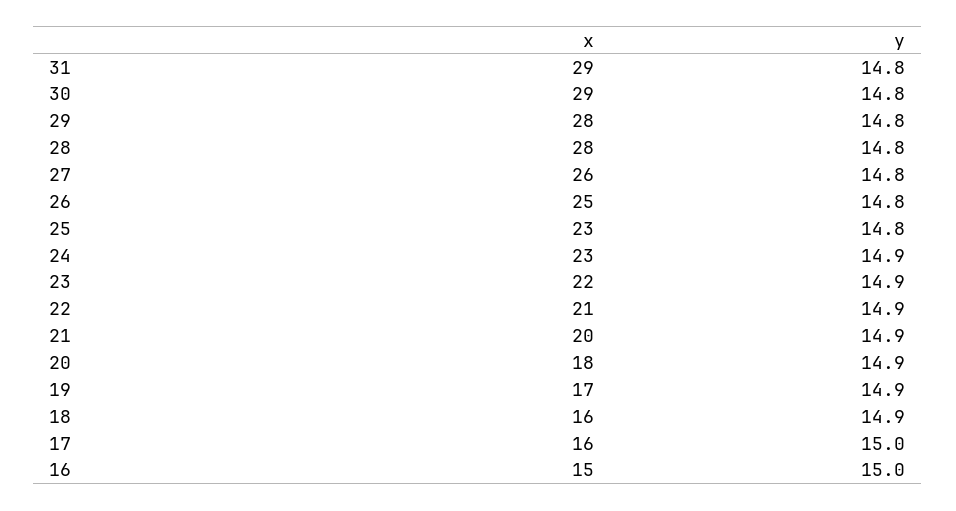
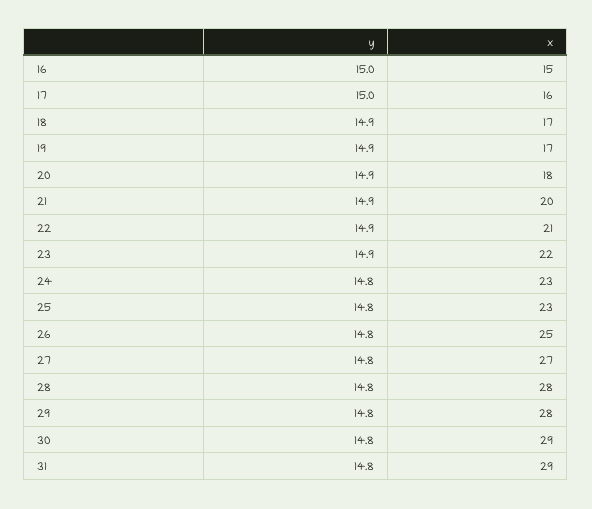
  {
    "x": {
      "31": 29,
      "30": 29,
      "29": 28,
      "28": 28,
-     "27": 26,
+     "27": 27,
      "26": 25,
      "25": 23,
      "24": 23,
      "23": 22,
      "22": 21,
      "21": 20,
      "20": 18,
      "19": 17,
-     "18": 16,
+     "18": 17,
      "17": 16,
      "16": 15
    },
    "y": {
      "31": 14.8,
      "30": 14.8,
      "29": 14.8,
      "28": 14.8,
      "27": 14.8,
      "26": 14.8,
      "25": 14.8,
-     "24": 14.9,
+     "24": 14.8,
      "23": 14.9,
      "22": 14.9,
      "21": 14.9,
      "20": 14.9,
      "19": 14.9,
      "18": 14.9,
      "17": 15,
      "16": 15
    }
  }

